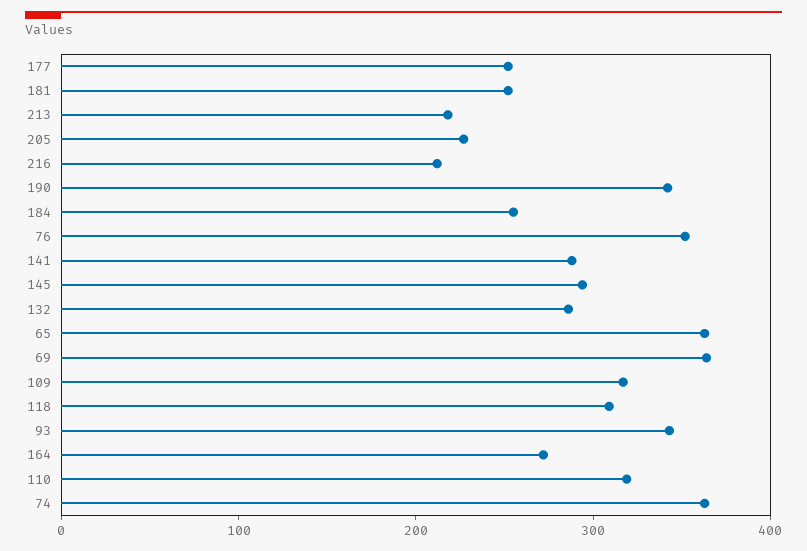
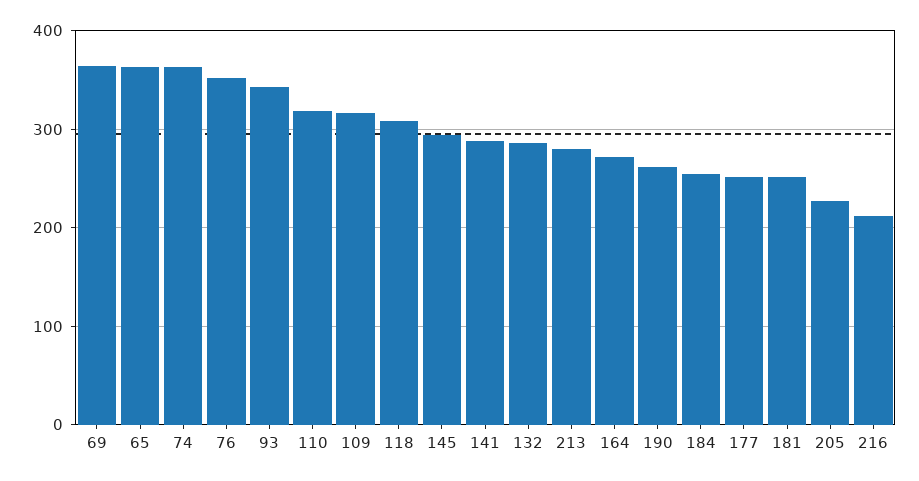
  {
    "177": 250,
    "181": 250,
-   "213": 220,
+   "213": 280,
    "205": 230,
    "216": 210,
-   "190": 340,
+   "190": 260,
    "184": 260,
    "76": 350,
    "141": 290,
    "145": 290,
    "132": 290,
    "65": 360,
    "69": 360,
    "109": 320,
    "118": 310,
    "93": 340,
    "164": 270,
    "110": 320,
    "74": 360
  }

